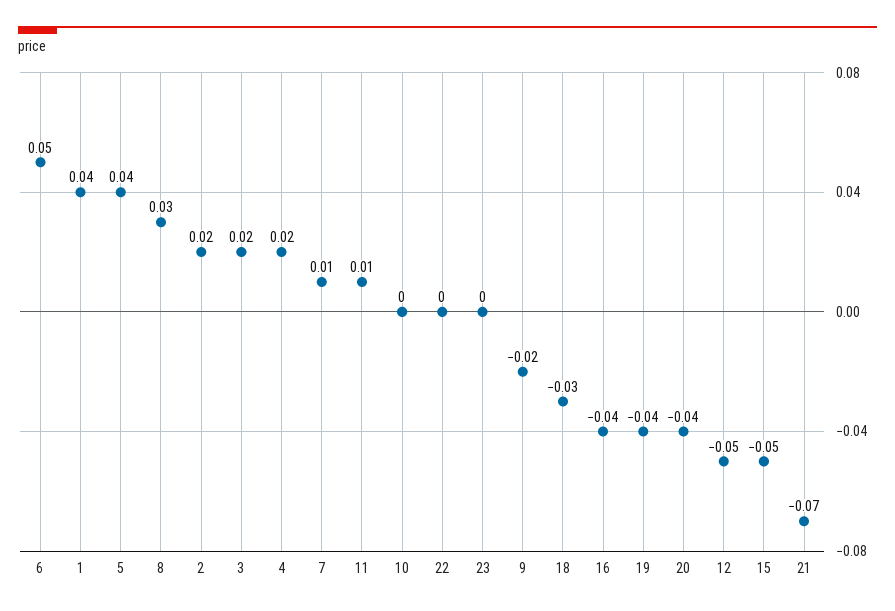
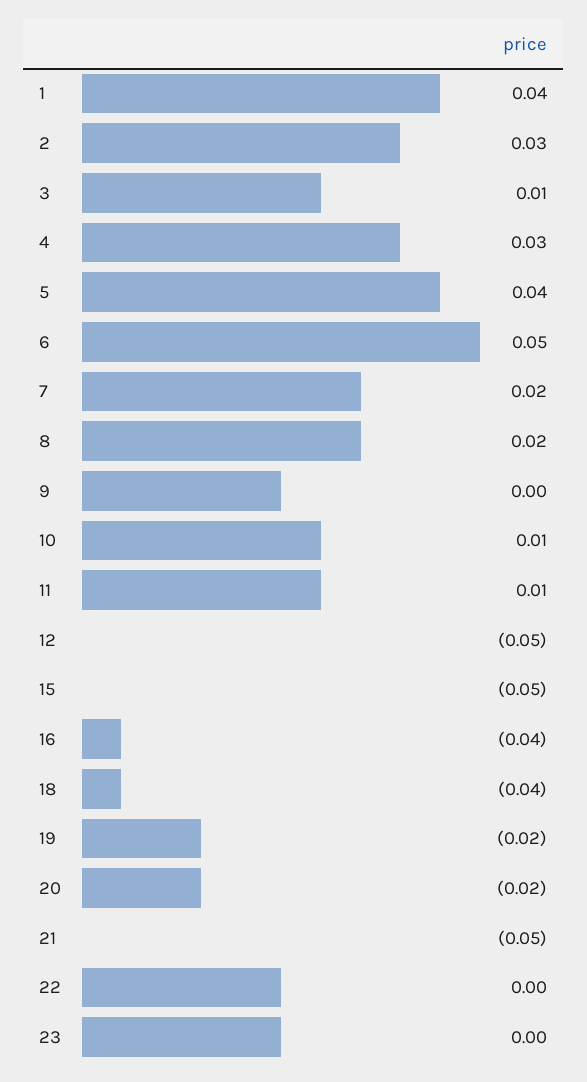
  {
    "6": 0.05,
    "1": 0.04,
    "5": 0.04,
-   "8": 0.03,
+   "8": 0.02,
-   "2": 0.02,
+   "2": 0.03,
-   "3": 0.02,
+   "3": 0.01,
-   "4": 0.02,
+   "4": 0.03,
-   "7": 0.01,
+   "7": 0.02,
    "11": 0.01,
-   "10": 0,
+   "10": 0.01,
    "22": 0,
    "23": 0,
-   "9": -0.02,
+   "9": 0,
-   "18": -0.03,
+   "18": -0.04,
    "16": -0.04,
-   "19": -0.04,
+   "19": -0.02,
-   "20": -0.04,
+   "20": -0.02,
    "12": -0.05,
    "15": -0.05,
-   "21": -0.07
+   "21": -0.05
  }

